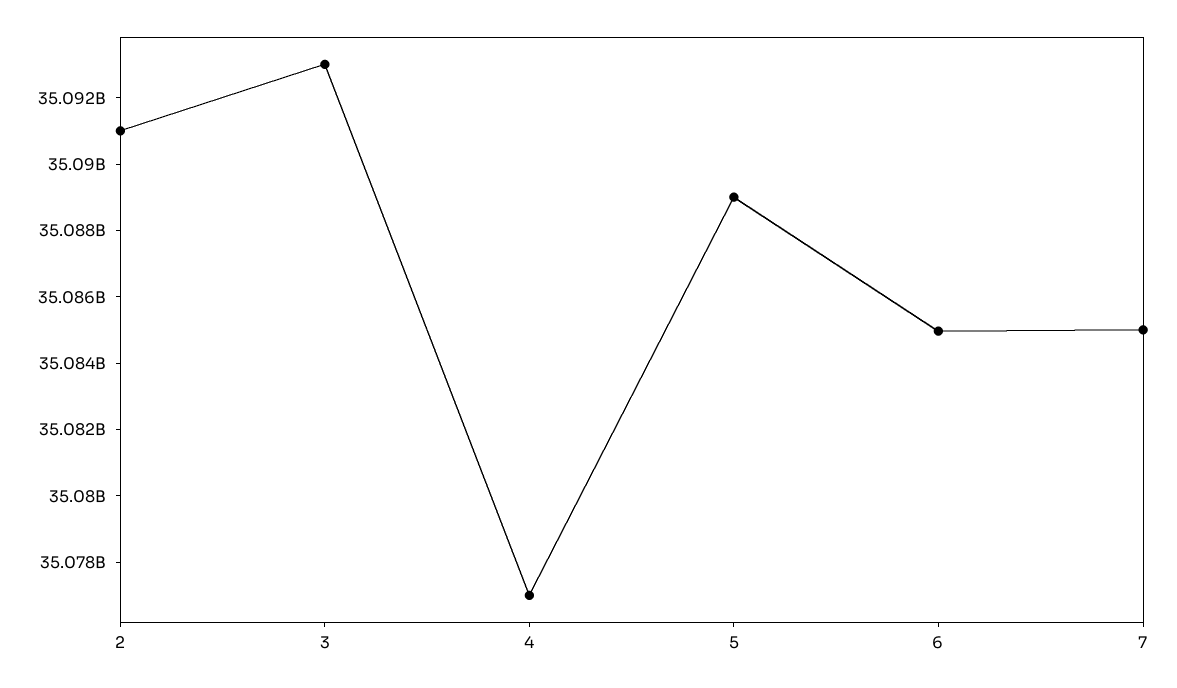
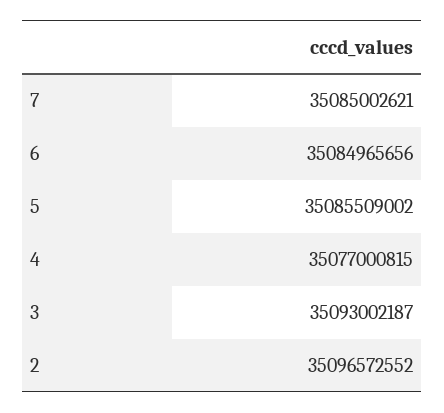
  {
-   "2": 35091000000,
+   "2": 35096572552,
    "3": 35093002187,
    "4": 35077000815,
-   "5": 35089000000,
+   "5": 35085509002,
    "6": 35084965656,
    "7": 35085002621
  }

